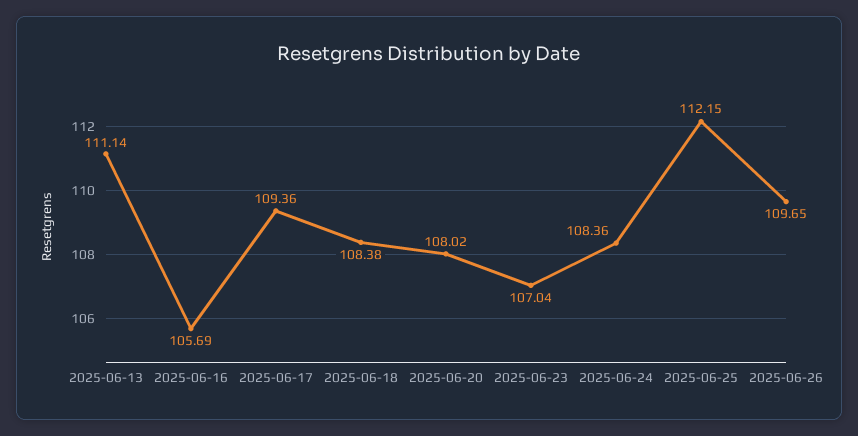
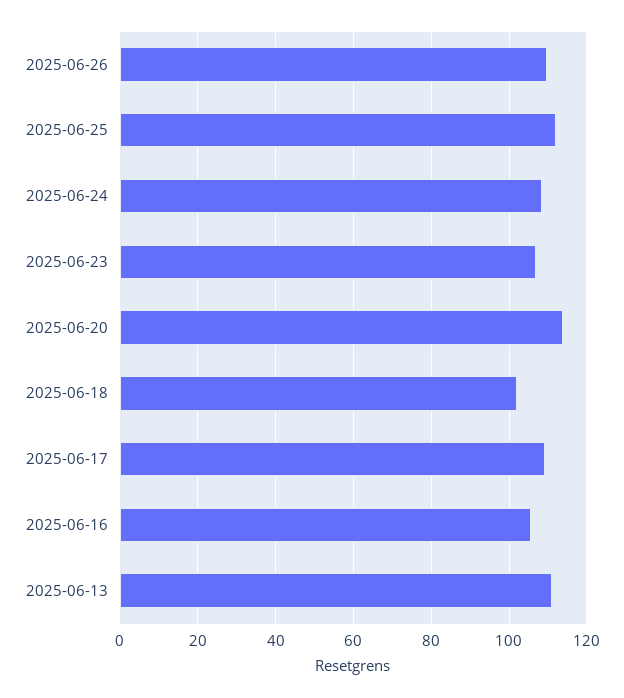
  {
    "2025-06-13": 111.14,
    "2025-06-16": 105.69,
    "2025-06-17": 109.36,
-   "2025-06-18": 108.38,
+   "2025-06-18": 102,
-   "2025-06-20": 108.02,
+   "2025-06-20": 114,
    "2025-06-23": 107.04,
    "2025-06-24": 108.36,
    "2025-06-25": 112.15,
    "2025-06-26": 109.65
  }

